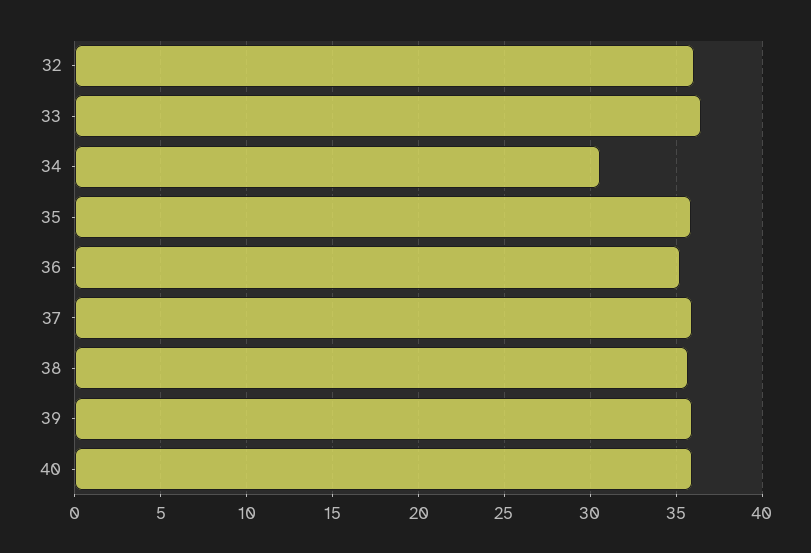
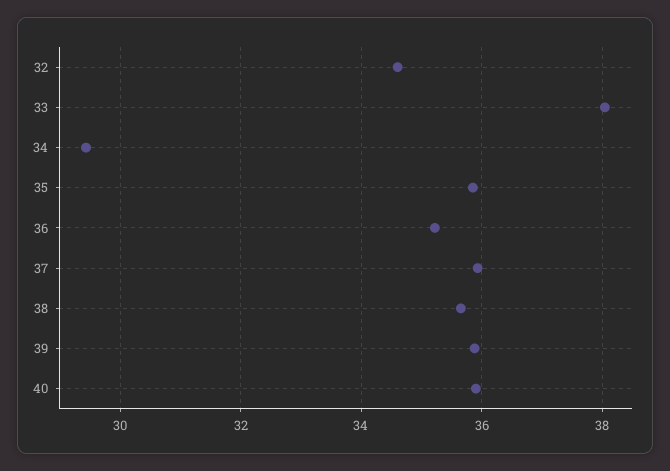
  {
-   "32": 36,
+   "32": 34.6,
-   "33": 36.5,
+   "33": 38,
-   "34": 30.5,
+   "34": 29.4,
    "35": 35.8,
    "36": 35.2,
    "37": 36,
    "38": 35.6,
    "39": 35.8,
    "40": 36
  }

